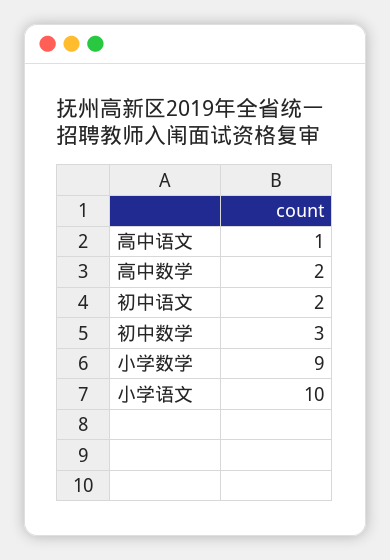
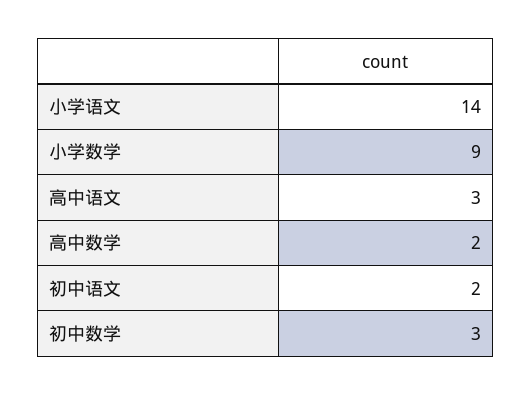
  {
-   "高中语文": 1,
+   "高中语文": 3,
    "高中数学": 2,
    "初中语文": 2,
    "初中数学": 3,
    "小学数学": 9,
-   "小学语文": 10
+   "小学语文": 14
  }

